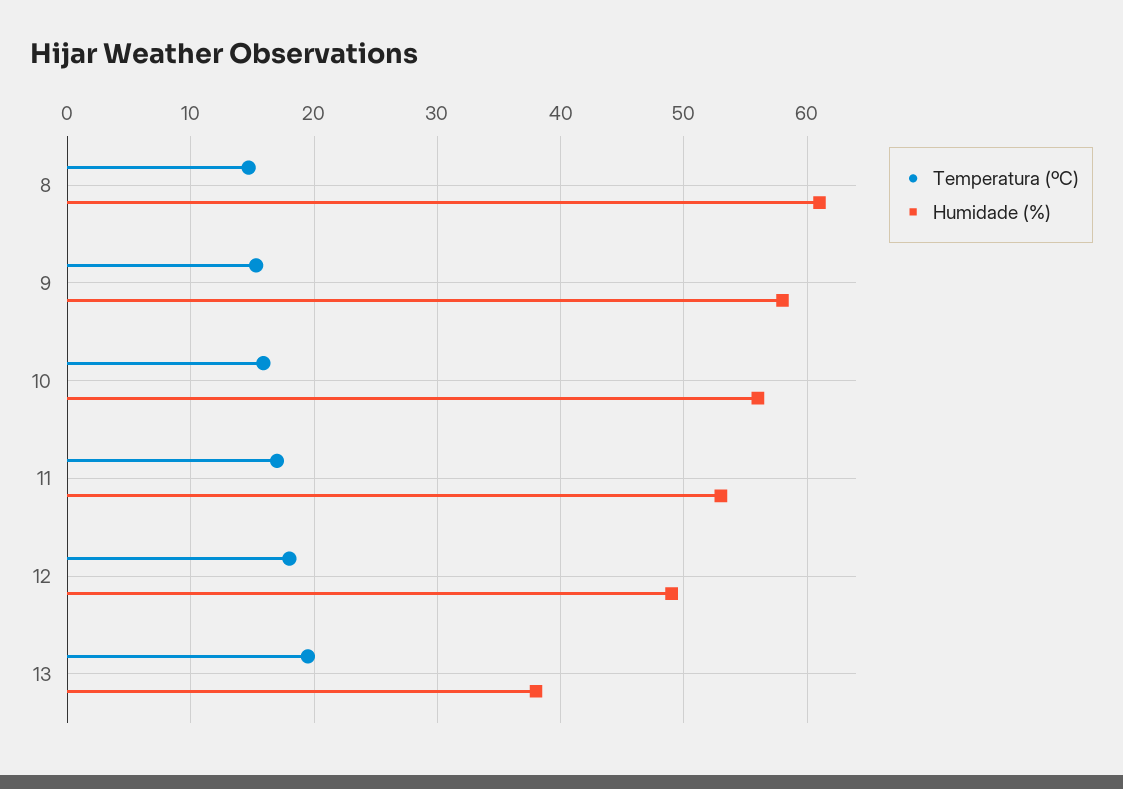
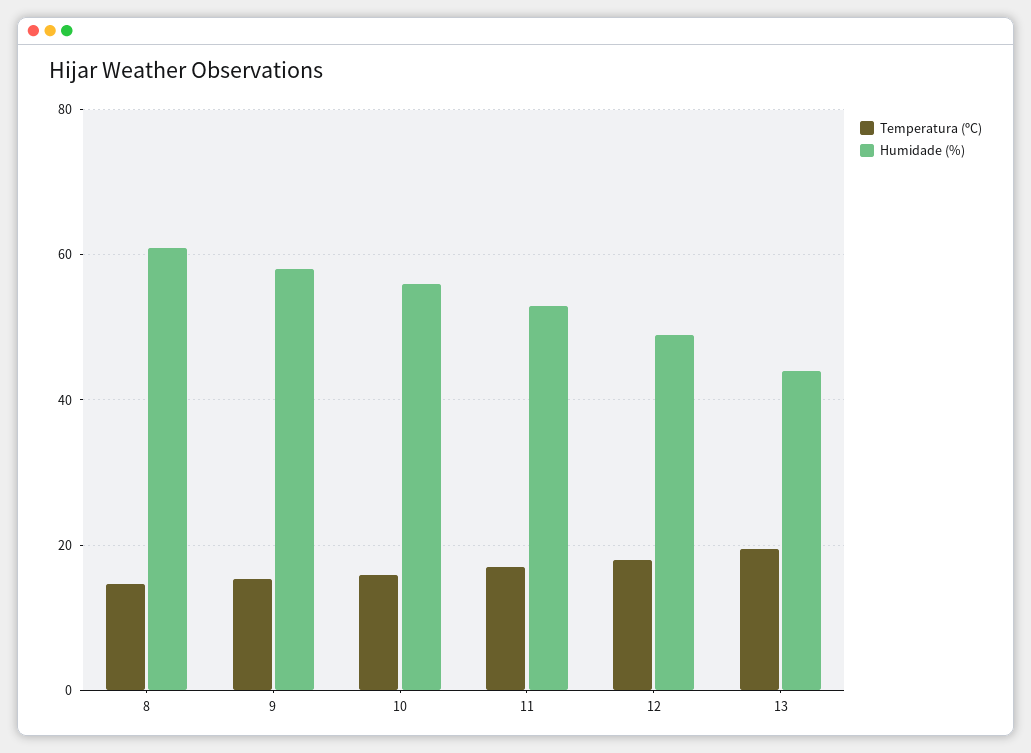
  {
    "Temperatura (ºC)": {
      "8": 15,
      "9": 15,
      "10": 16,
      "11": 17,
      "12": 18,
      "13": 20
    },
    "Humidade (%)": {
      "8": 61,
      "9": 58,
      "10": 56,
      "11": 53,
      "12": 49,
-     "13": 38
+     "13": 44
    }
  }

